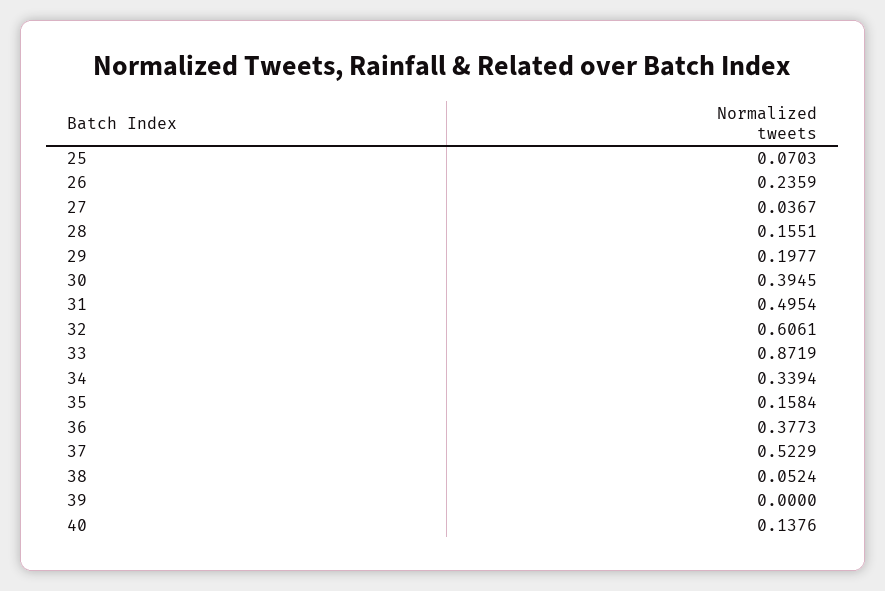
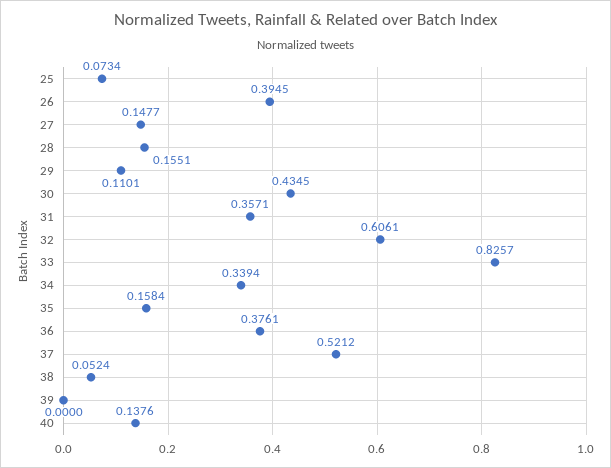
  {
-   "25": 0.0703,
+   "25": 0.0734,
-   "26": 0.2359,
+   "26": 0.3945,
-   "27": 0.0367,
+   "27": 0.1477,
    "28": 0.1551,
-   "29": 0.1977,
+   "29": 0.1101,
-   "30": 0.3945,
+   "30": 0.4345,
-   "31": 0.4954,
+   "31": 0.3571,
    "32": 0.6061,
-   "33": 0.8719,
+   "33": 0.8257,
    "34": 0.3394,
    "35": 0.1584,
-   "36": 0.3773,
+   "36": 0.3761,
-   "37": 0.5229,
+   "37": 0.5212,
    "38": 0.0524,
    "39": 0,
    "40": 0.1376
  }

